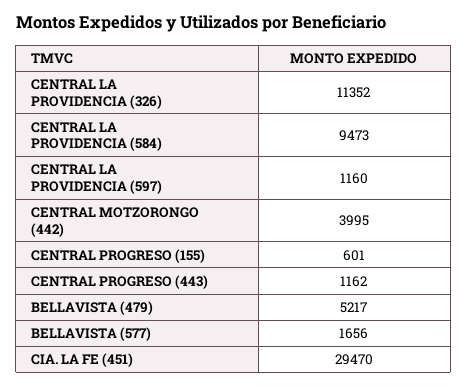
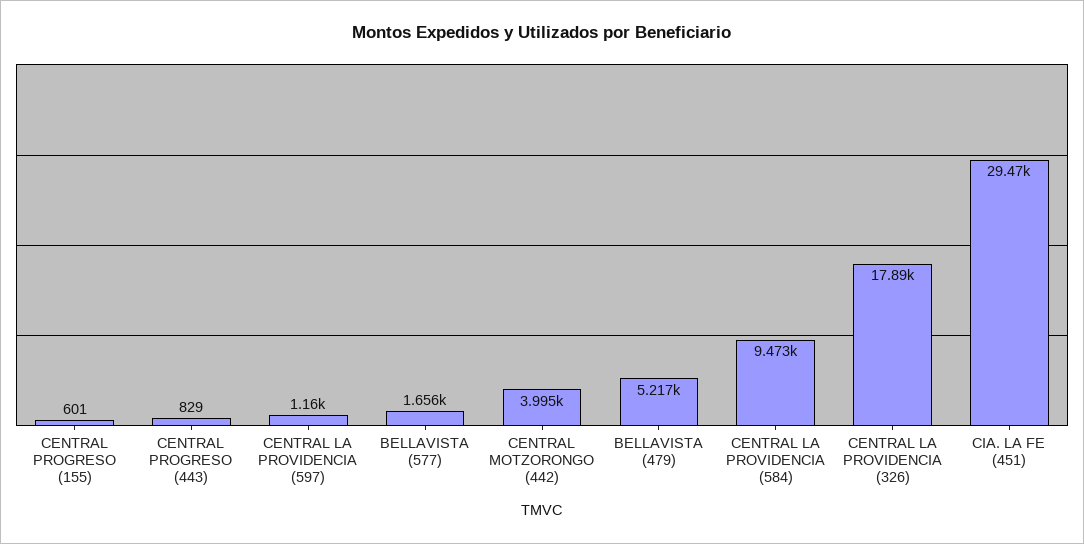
  {
-   "CENTRAL LA PROVIDENCIA (326)": 11352,
+   "CENTRAL LA PROVIDENCIA (326)": 17890,
    "CENTRAL LA PROVIDENCIA (584)": 9473,
    "CENTRAL LA PROVIDENCIA (597)": 1160,
    "CENTRAL MOTZORONGO (442)": 3995,
    "CENTRAL PROGRESO (155)": 601,
-   "CENTRAL PROGRESO (443)": 1162,
+   "CENTRAL PROGRESO (443)": 829,
    "BELLAVISTA (479)": 5217,
    "BELLAVISTA (577)": 1656,
    "CIA. LA FE (451)": 29470
  }

